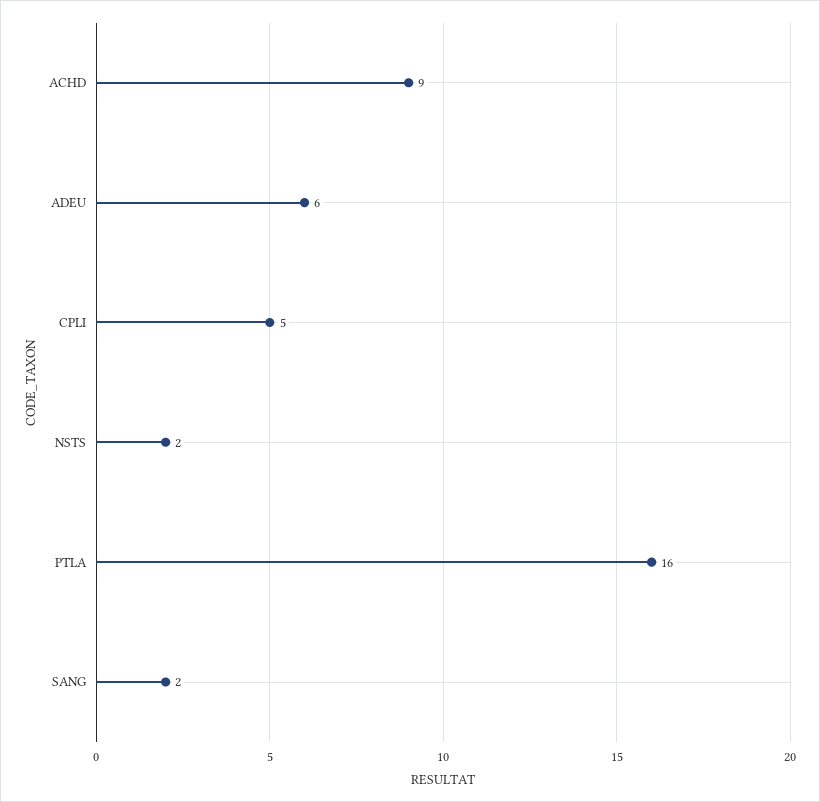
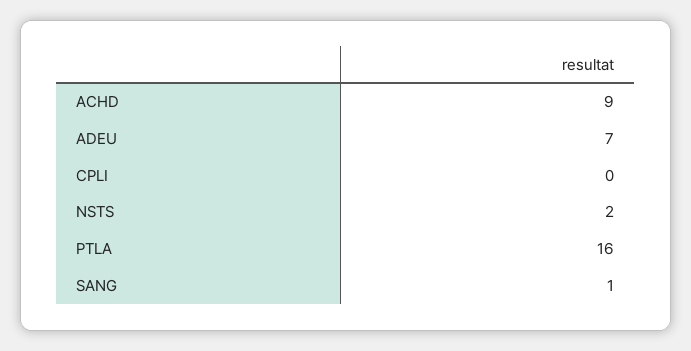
  {
    "ACHD": 9,
-   "ADEU": 6,
+   "ADEU": 7,
-   "CPLI": 5,
+   "CPLI": 0,
    "NSTS": 2,
    "PTLA": 16,
-   "SANG": 2
+   "SANG": 1
  }

